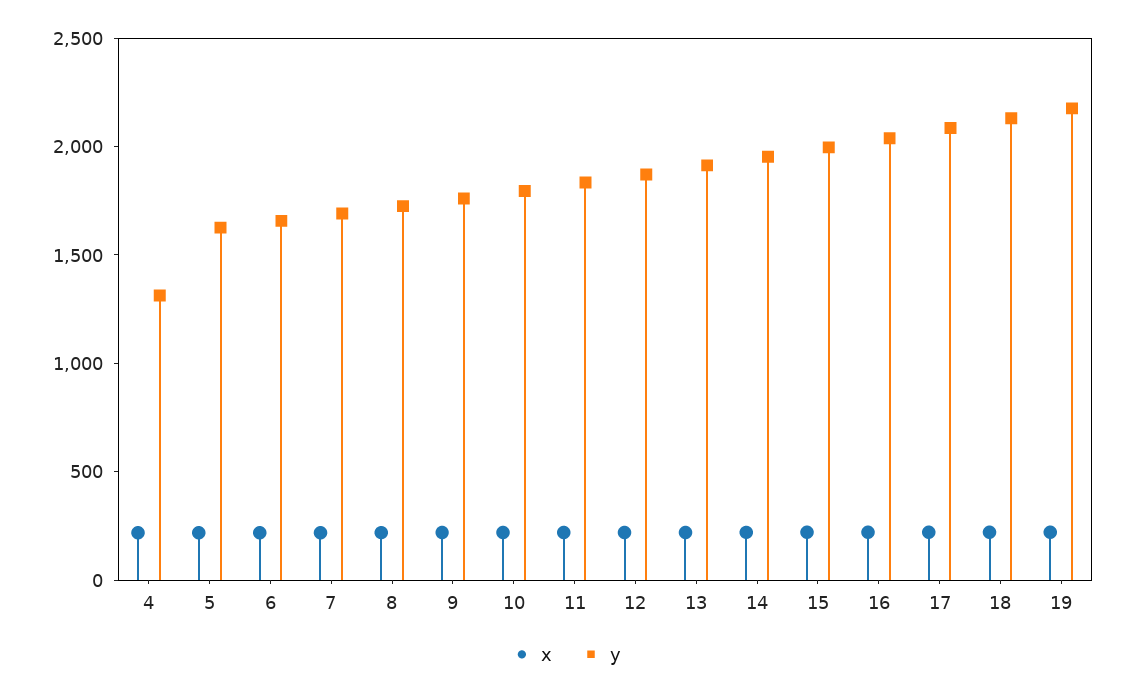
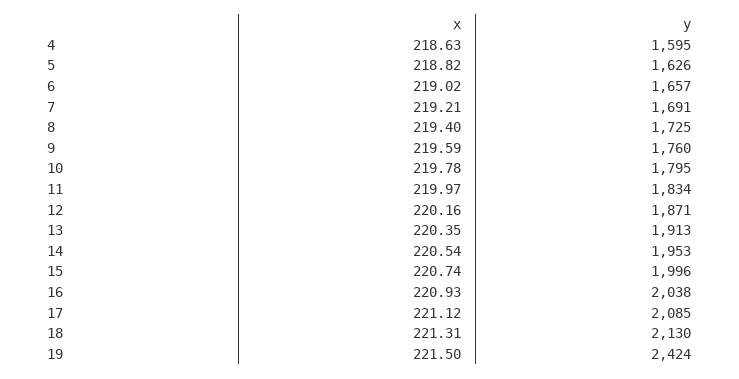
  {
    "x": {
      "4": 218.63,
      "5": 218.82,
      "6": 219.02,
      "7": 219.21,
      "8": 219.4,
      "9": 219.59,
      "10": 219.78,
      "11": 219.97,
      "12": 220.16,
      "13": 220.35,
      "14": 220.54,
      "15": 220.74,
      "16": 220.93,
      "17": 221.12,
      "18": 221.31,
      "19": 221.5
    },
    "y": {
-     "4": 1300,
+     "4": 1595,
      "5": 1626,
      "6": 1657,
      "7": 1691,
      "8": 1725,
      "9": 1760,
      "10": 1795,
      "11": 1834,
      "12": 1871,
      "13": 1913,
      "14": 1953,
      "15": 1996,
      "16": 2038,
      "17": 2085,
      "18": 2130,
-     "19": 2200
+     "19": 2424
    }
  }

